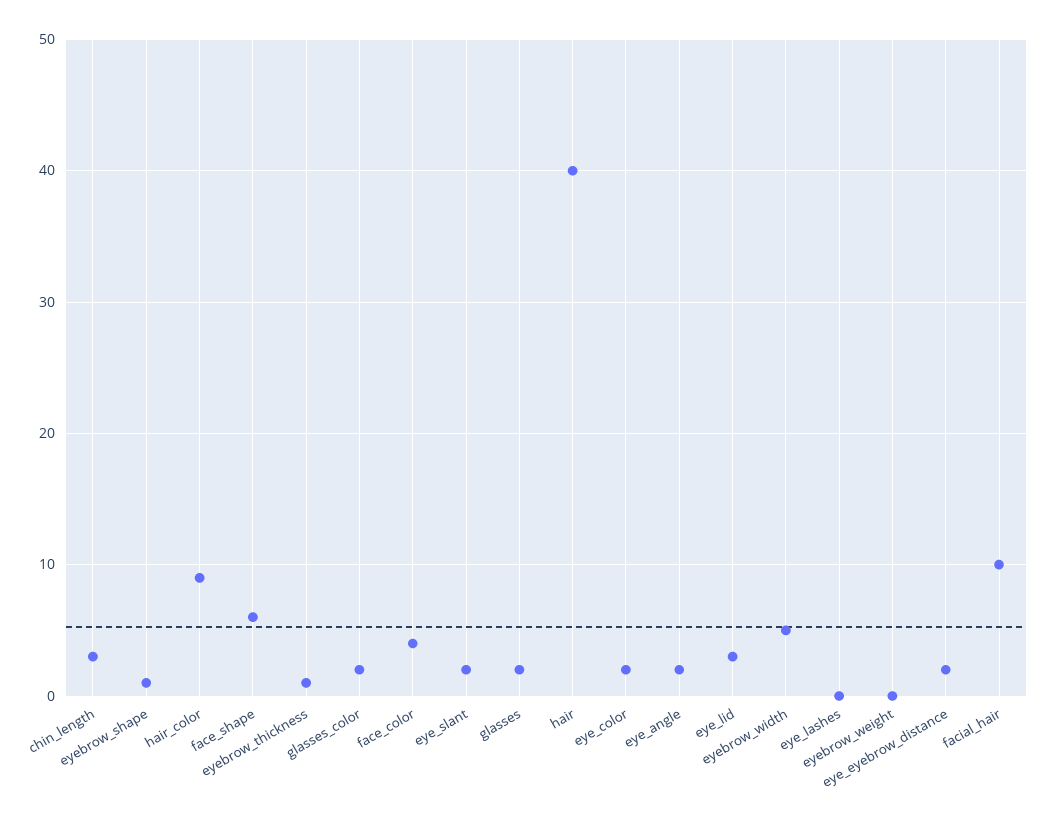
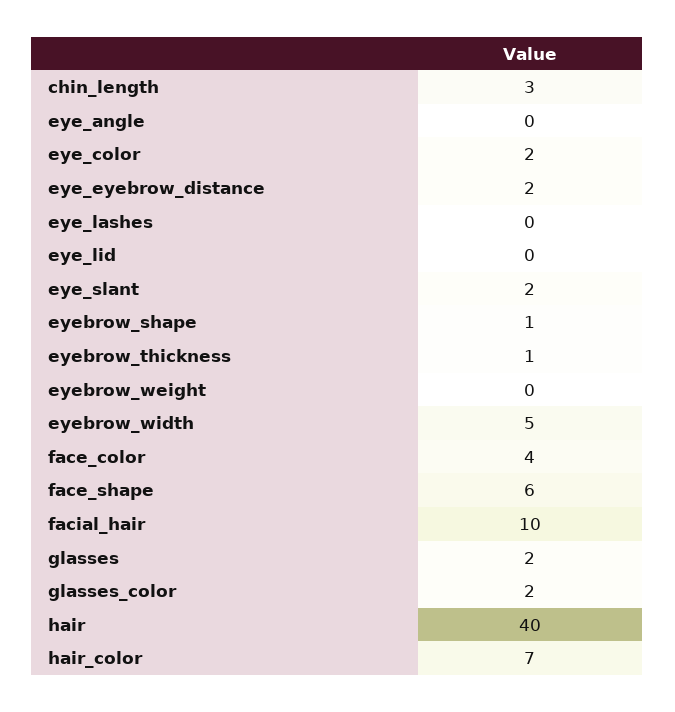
  {
    "chin_length": 3,
    "eyebrow_shape": 1,
-   "hair_color": 9,
+   "hair_color": 7,
    "face_shape": 6,
    "eyebrow_thickness": 1,
    "glasses_color": 2,
    "face_color": 4,
    "eye_slant": 2,
    "glasses": 2,
    "hair": 40,
    "eye_color": 2,
-   "eye_angle": 2,
+   "eye_angle": 0,
-   "eye_lid": 3,
+   "eye_lid": 0,
    "eyebrow_width": 5,
    "eye_lashes": 0,
    "eyebrow_weight": 0,
    "eye_eyebrow_distance": 2,
    "facial_hair": 10
  }

